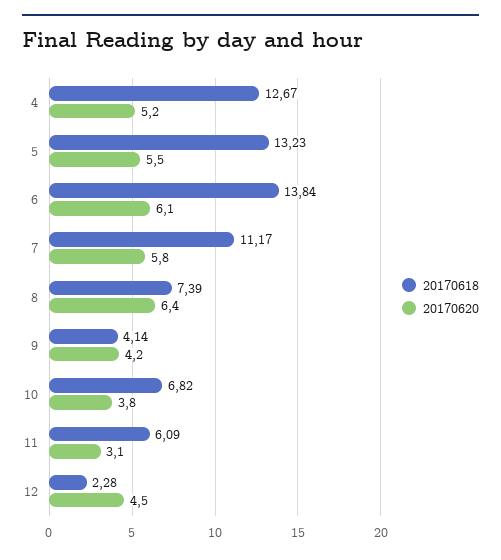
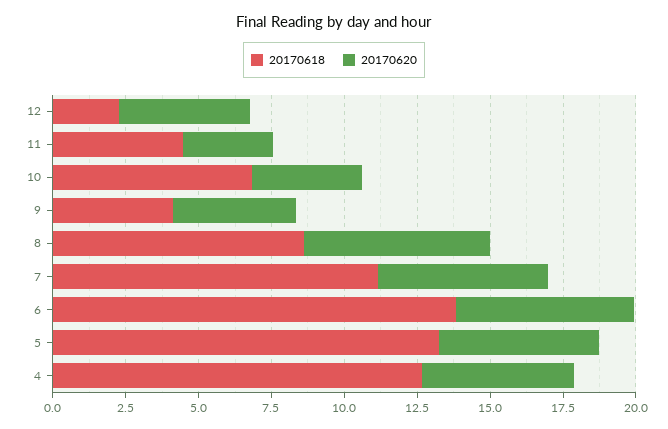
  {
    "20170618": {
      "4": 12.67,
      "5": 13.23,
      "6": 13.84,
      "7": 11.17,
-     "8": 7.39,
+     "8": 8.5,
      "9": 4.14,
      "10": 6.82,
-     "11": 6.09,
+     "11": 4.5,
      "12": 2.28
    },
    "20170620": {
      "4": 5.2,
      "5": 5.5,
      "6": 6.1,
      "7": 5.8,
      "8": 6.4,
      "9": 4.2,
      "10": 3.8,
      "11": 3.1,
      "12": 4.5
    }
  }

